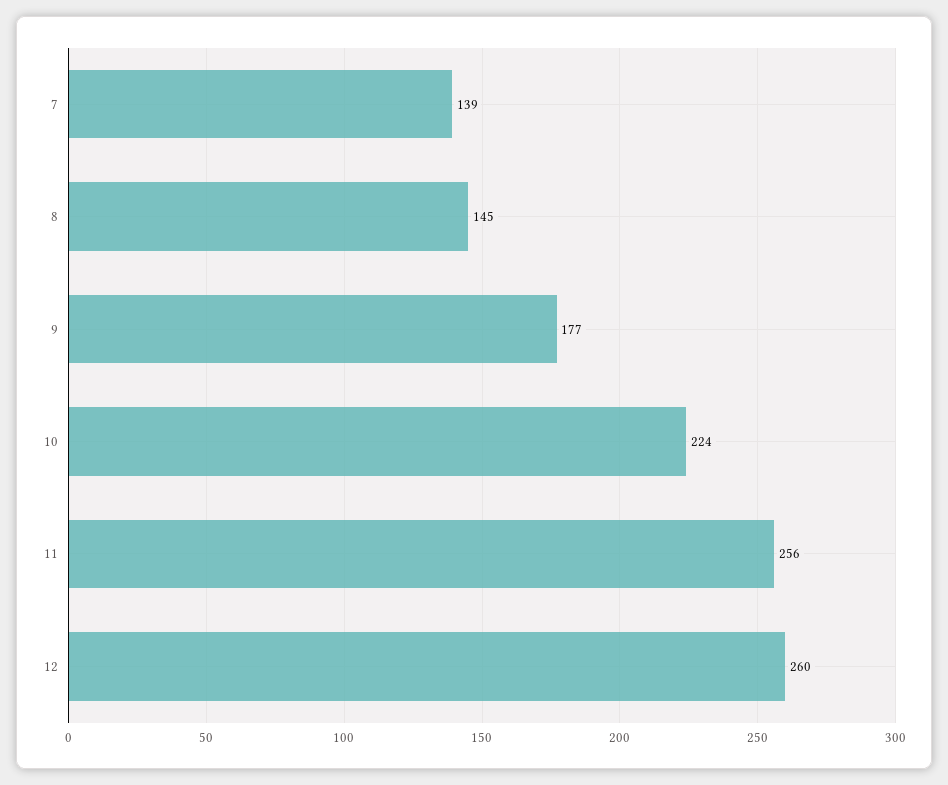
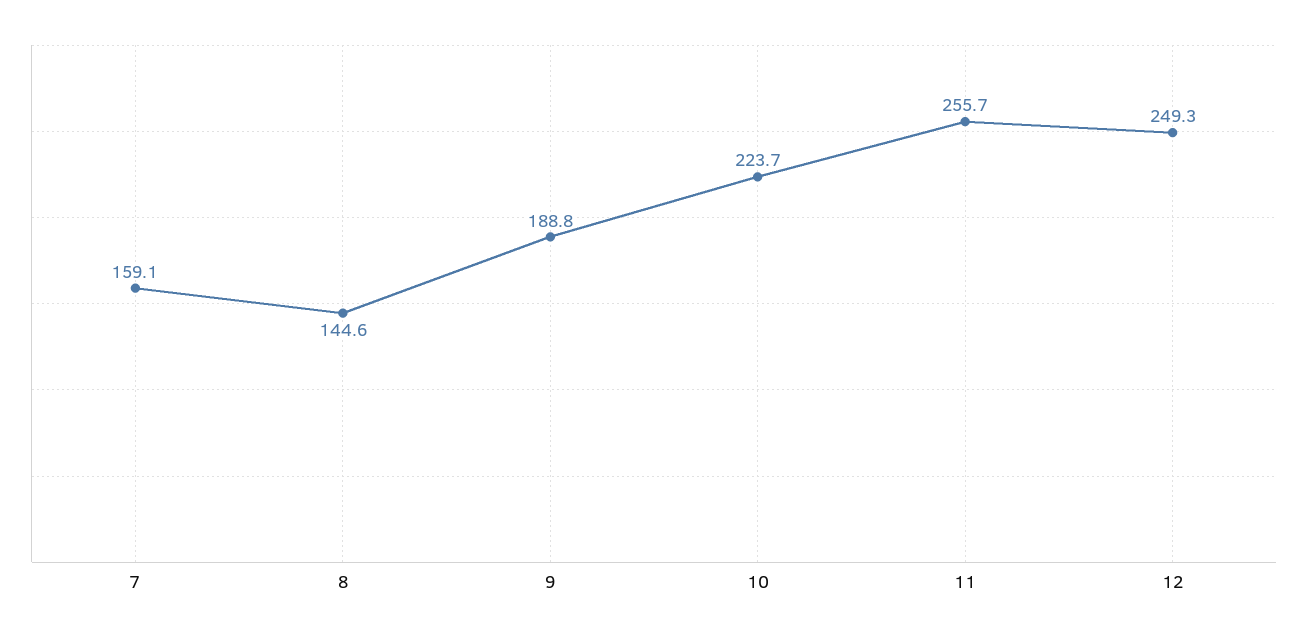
  {
-   "7": 139,
+   "7": 159.1,
    "8": 144.6,
-   "9": 177,
+   "9": 188.8,
    "10": 223.7,
    "11": 255.7,
-   "12": 260
+   "12": 249.3
  }

